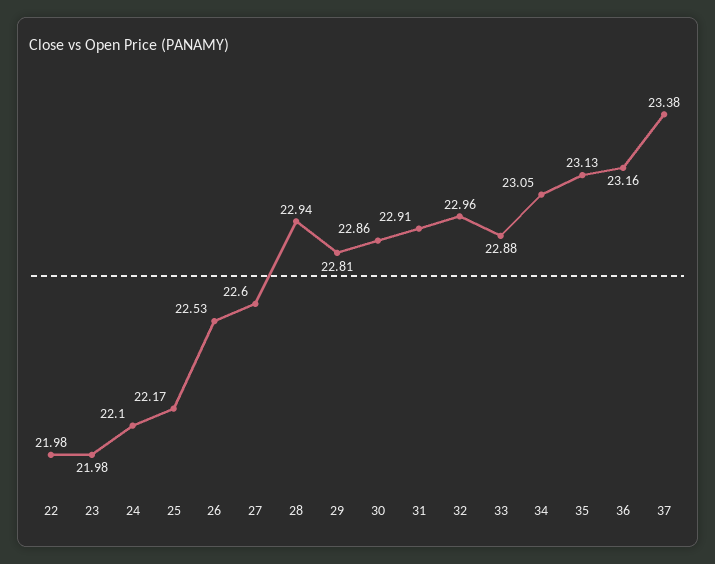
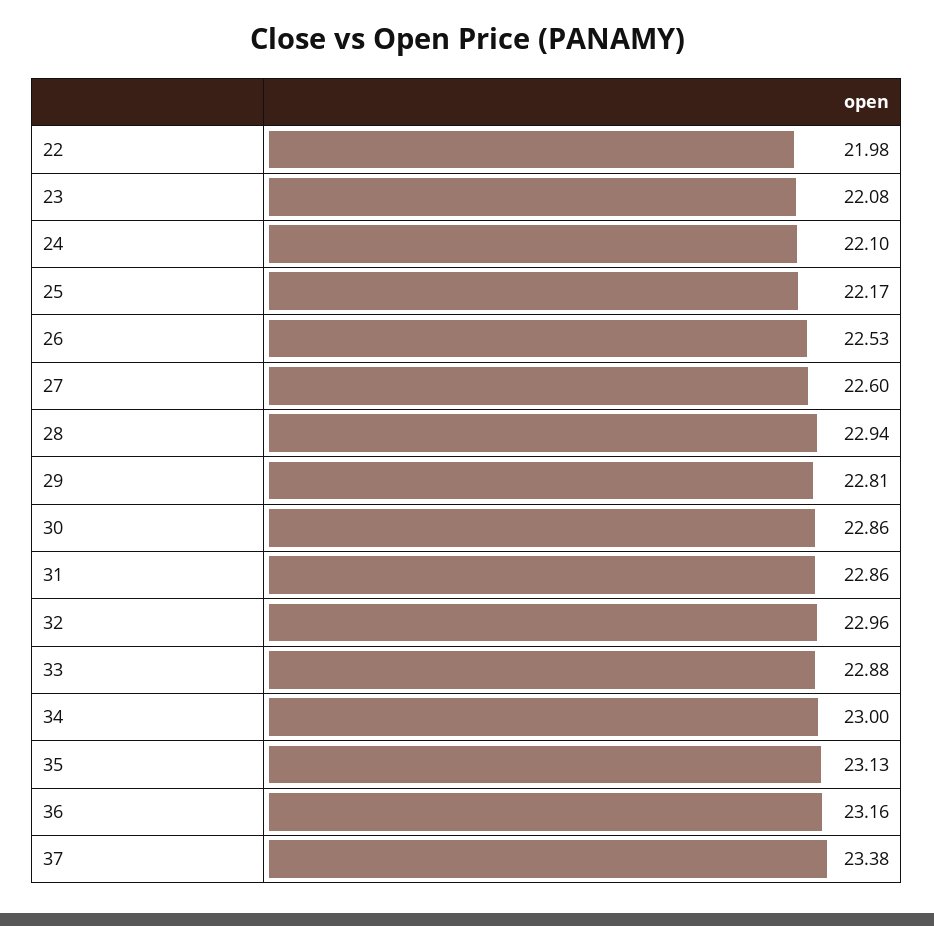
  {
    "22": 21.98,
-   "23": 21.98,
+   "23": 22.08,
    "24": 22.1,
    "25": 22.17,
    "26": 22.53,
    "27": 22.6,
    "28": 22.94,
    "29": 22.81,
    "30": 22.86,
-   "31": 22.91,
+   "31": 22.86,
    "32": 22.96,
    "33": 22.88,
-   "34": 23.05,
+   "34": 23,
    "35": 23.13,
    "36": 23.16,
    "37": 23.38
  }

